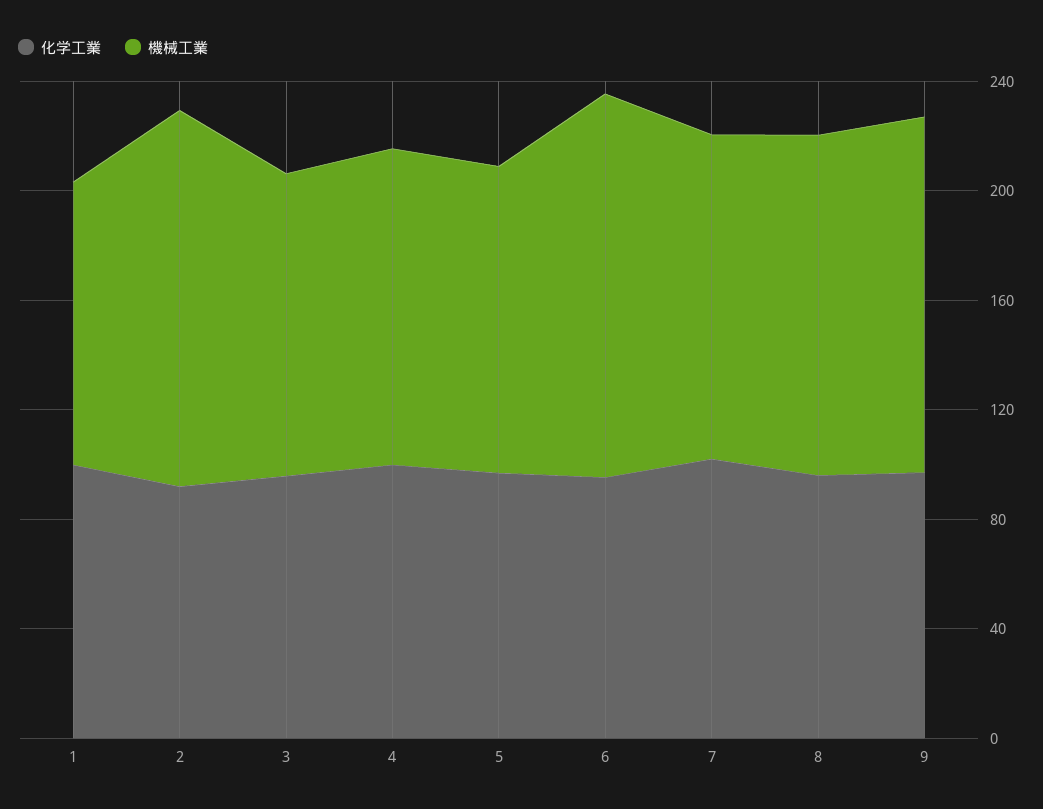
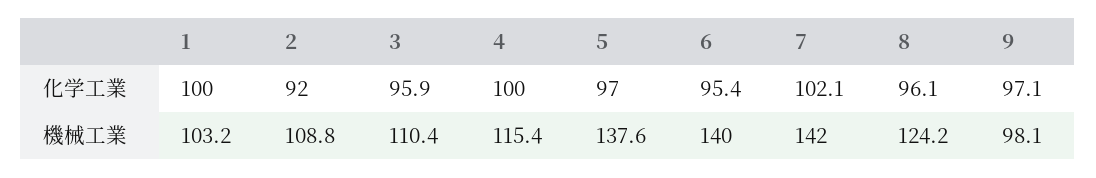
  {
    "化学工業": {
      "1": 100,
      "2": 92,
      "3": 95.9,
      "4": 100,
      "5": 97,
      "6": 95.4,
      "7": 102.1,
      "8": 96.1,
      "9": 97.1
    },
    "機械工業": {
      "1": 103.2,
-     "2": 140,
+     "2": 108.8,
      "3": 110.4,
      "4": 115.4,
-     "5": 110,
+     "5": 137.6,
      "6": 140,
-     "7": 120,
+     "7": 142,
      "8": 124.2,
-     "9": 130
+     "9": 98.1
    }
  }

